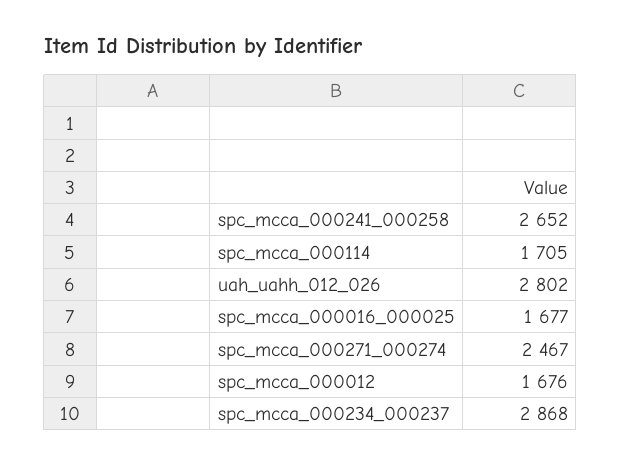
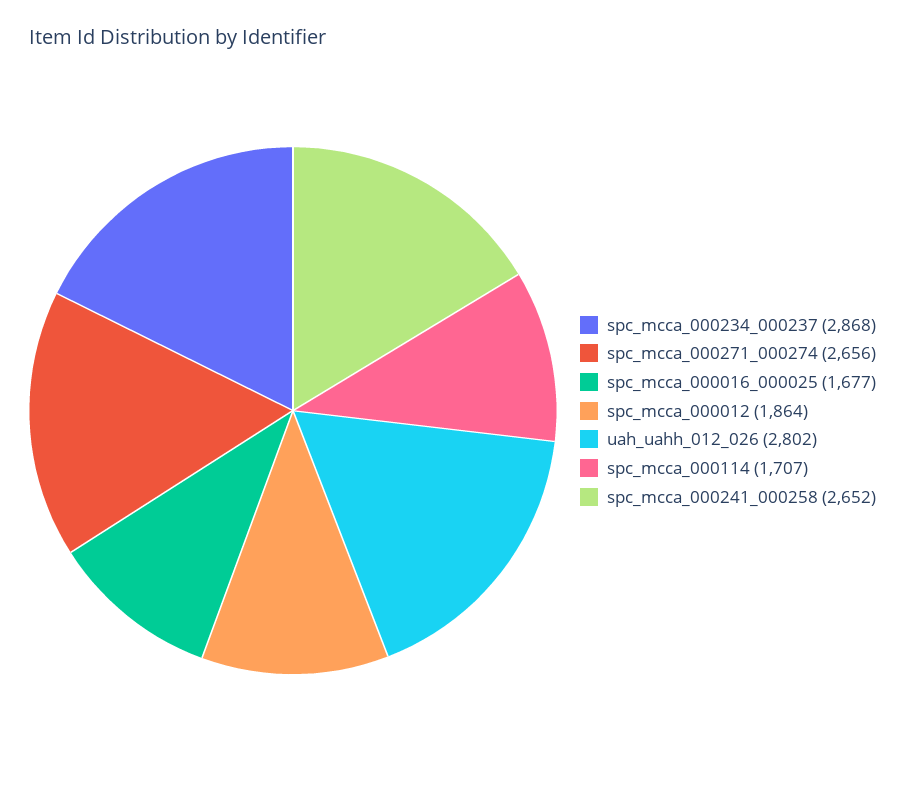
  {
    "spc_mcca_000241_000258": 2652,
-   "spc_mcca_000114": 1705,
+   "spc_mcca_000114": 1707,
    "uah_uahh_012_026": 2802,
    "spc_mcca_000016_000025": 1677,
-   "spc_mcca_000271_000274": 2467,
+   "spc_mcca_000271_000274": 2656,
-   "spc_mcca_000012": 1676,
+   "spc_mcca_000012": 1864,
    "spc_mcca_000234_000237": 2868
  }

